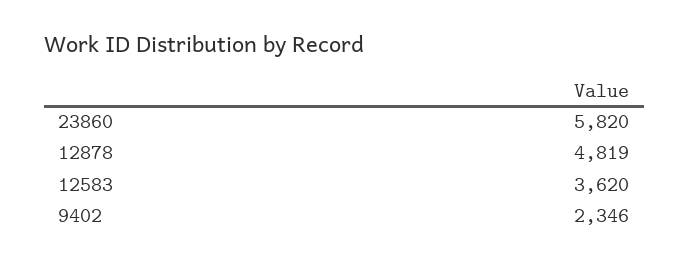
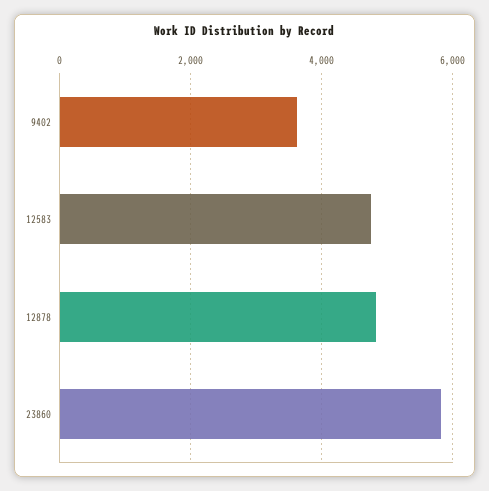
  {
    "23860": 5820,
    "12878": 4819,
-   "12583": 3620,
+   "12583": 4800,
-   "9402": 2346
+   "9402": 3600
  }

